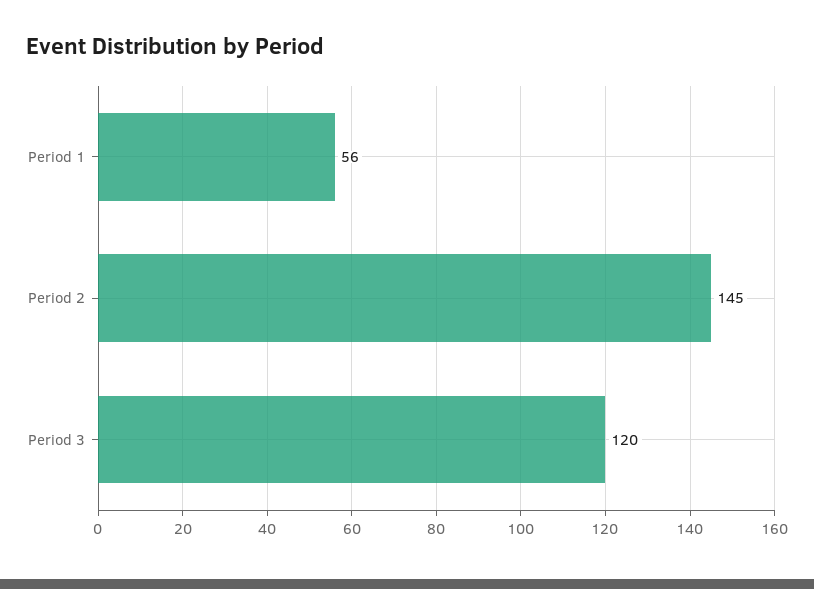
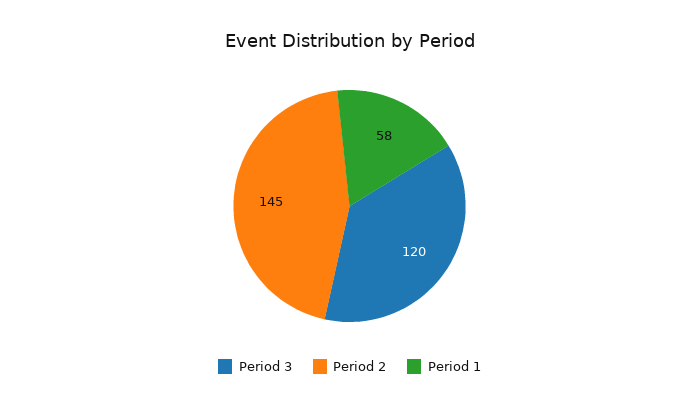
  {
-   "Period 1": 56,
+   "Period 1": 58,
    "Period 2": 145,
    "Period 3": 120
  }

